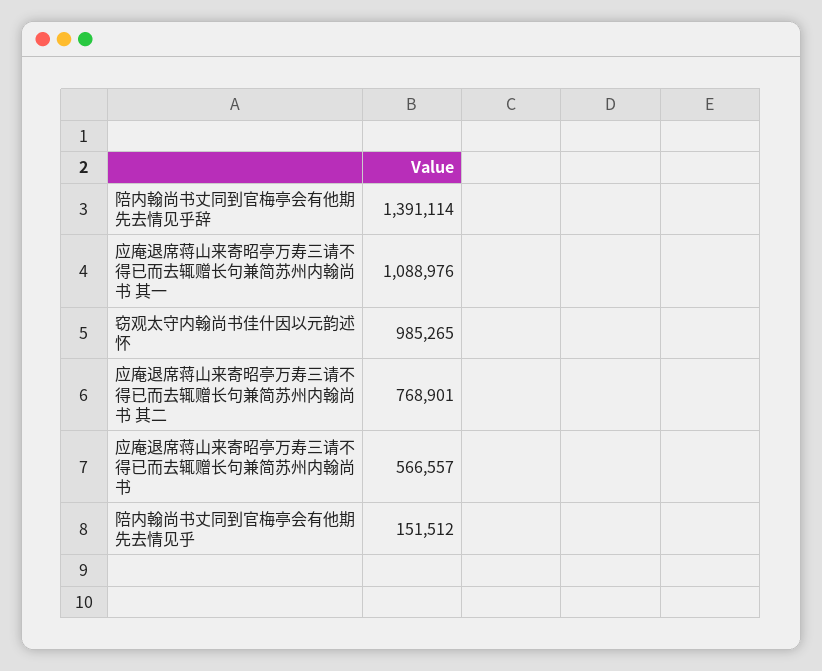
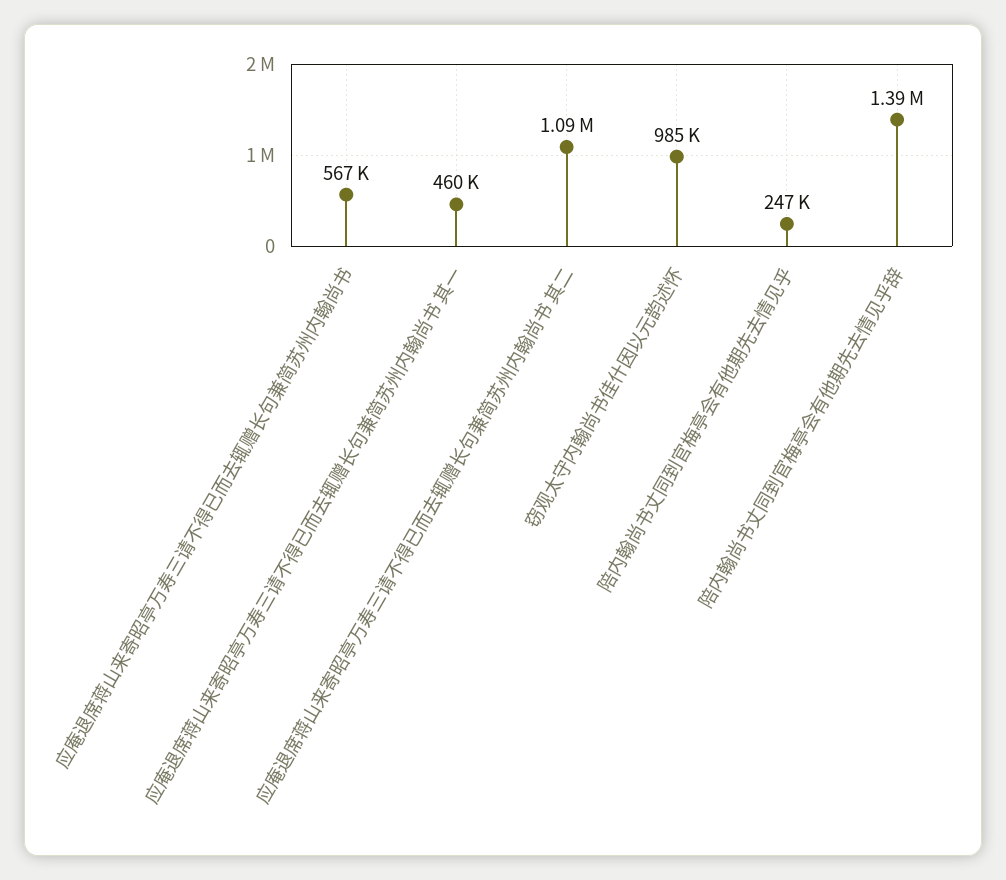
  {
    "陪内翰尚书丈同到官梅亭会有他期先去情见乎辞": 1391114,
-   "应庵退席蒋山来寄昭亭万寿三请不得已而去辄赠长句兼简苏州内翰尚书 其一": 1088976,
+   "应庵退席蒋山来寄昭亭万寿三请不得已而去辄赠长句兼简苏州内翰尚书 其一": 460000,
    "窃观太守内翰尚书佳什因以元韵述怀": 985265,
-   "应庵退席蒋山来寄昭亭万寿三请不得已而去辄赠长句兼简苏州内翰尚书 其二": 768901,
+   "应庵退席蒋山来寄昭亭万寿三请不得已而去辄赠长句兼简苏州内翰尚书 其二": 1090000,
    "应庵退席蒋山来寄昭亭万寿三请不得已而去辄赠长句兼简苏州内翰尚书": 566557,
-   "陪内翰尚书丈同到官梅亭会有他期先去情见乎": 151512
+   "陪内翰尚书丈同到官梅亭会有他期先去情见乎": 247000
  }

